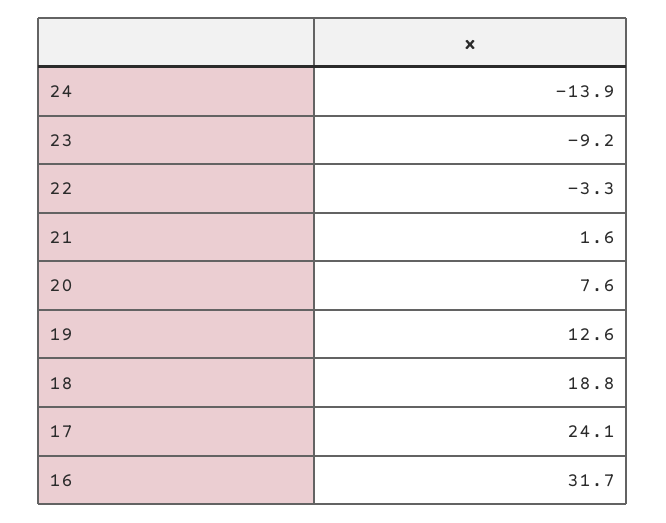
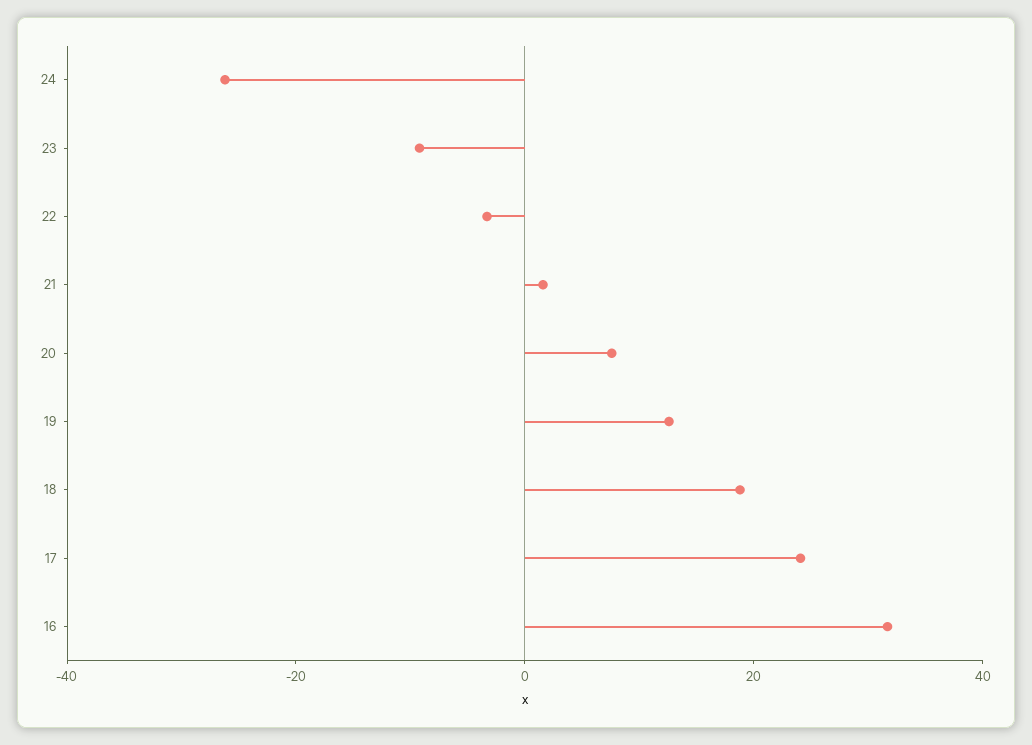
  {
-   "24": -13.9,
+   "24": -25,
    "23": -9.2,
    "22": -3.3,
    "21": 1.6,
    "20": 7.6,
    "19": 12.6,
    "18": 18.8,
    "17": 24.1,
    "16": 31.7
  }

